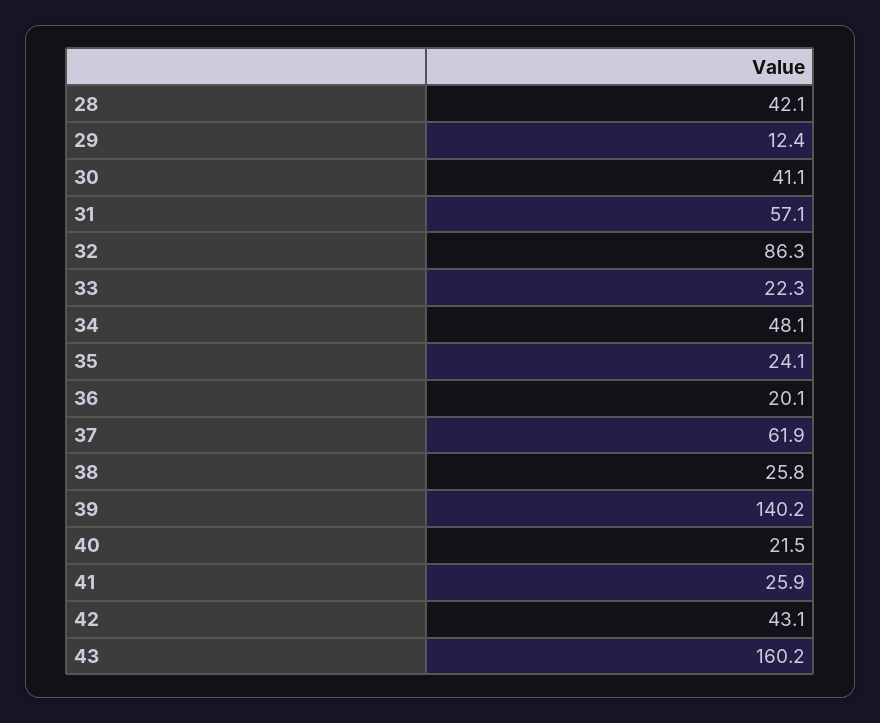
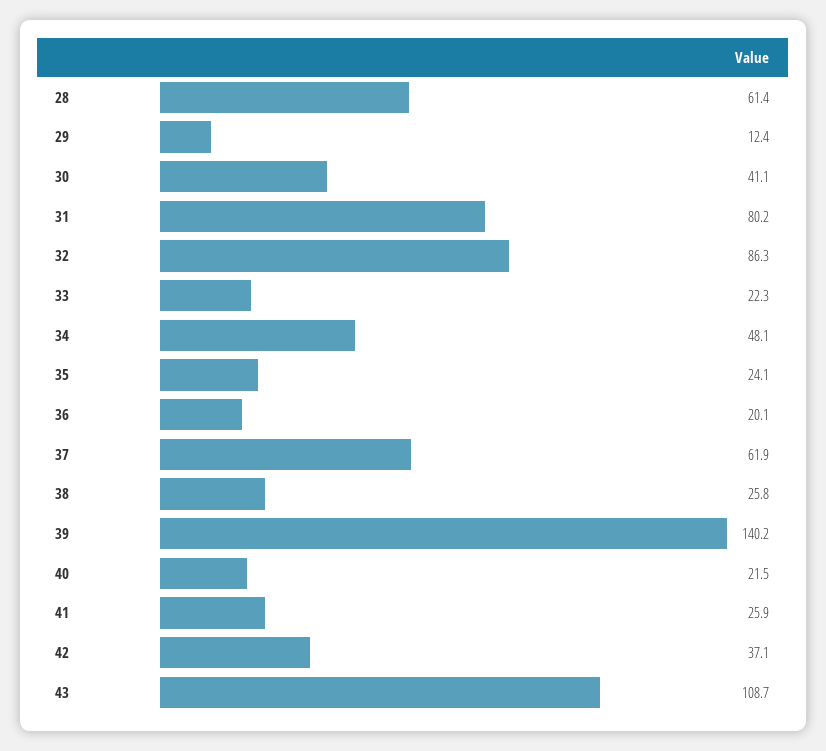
  {
-   "28": 42.1,
+   "28": 61.4,
    "29": 12.4,
    "30": 41.1,
-   "31": 57.1,
+   "31": 80.2,
    "32": 86.3,
    "33": 22.3,
    "34": 48.1,
    "35": 24.1,
    "36": 20.1,
    "37": 61.9,
    "38": 25.8,
    "39": 140.2,
    "40": 21.5,
    "41": 25.9,
-   "42": 43.1,
+   "42": 37.1,
-   "43": 160.2
+   "43": 108.7
  }

